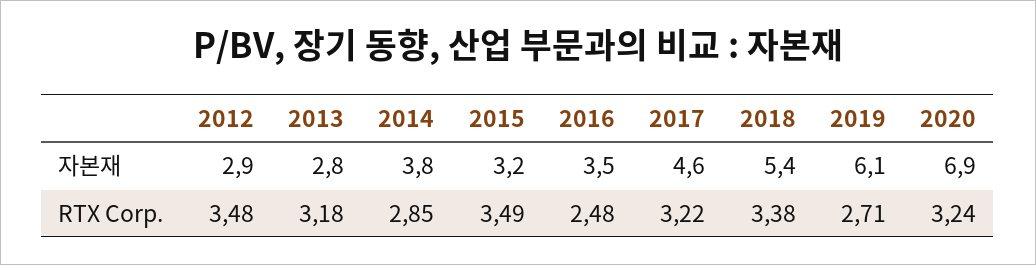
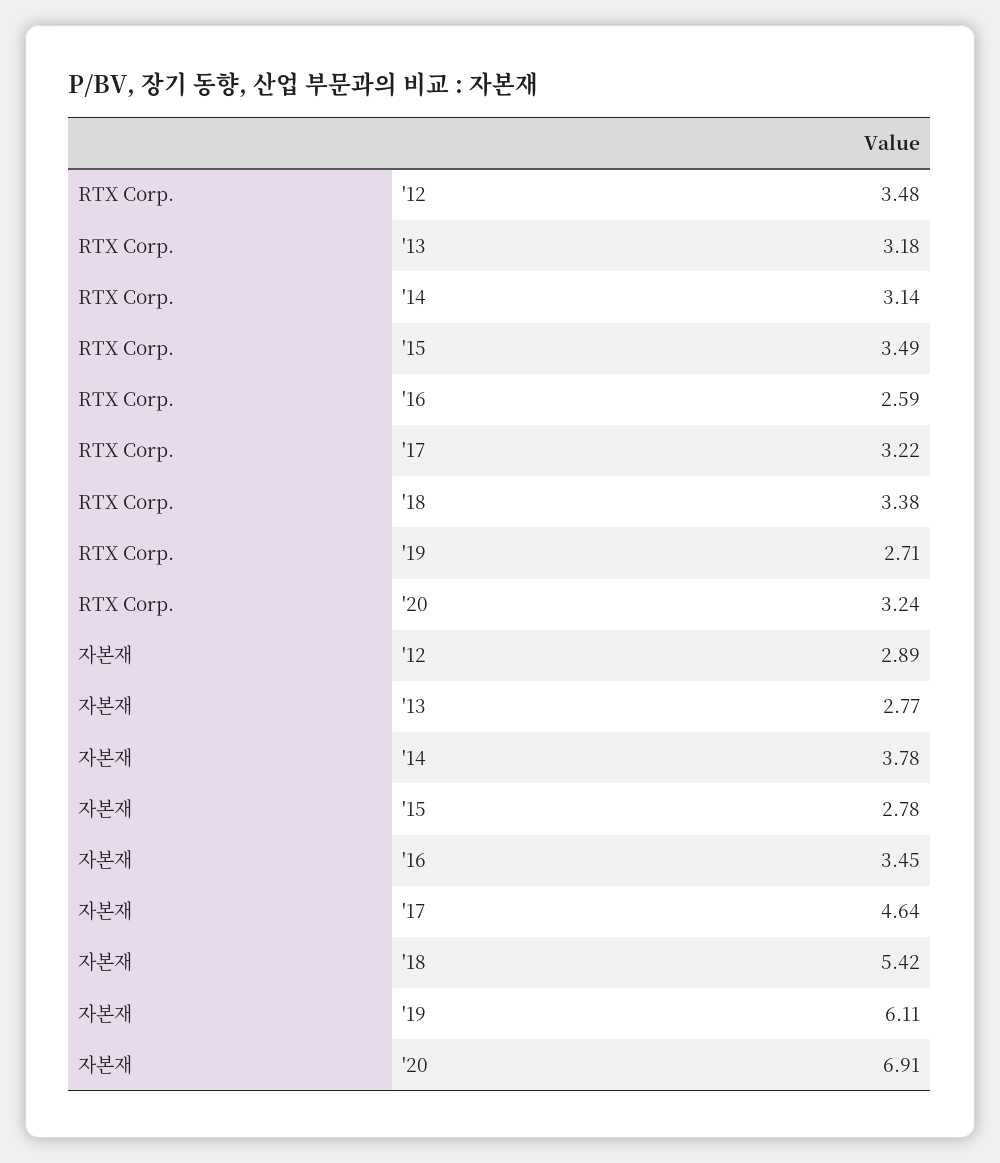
  {
    "2012": {
      "자본재": 2.89,
      "RTX Corp.": 3.48
    },
    "2013": {
      "자본재": 2.77,
      "RTX Corp.": 3.18
    },
    "2014": {
      "자본재": 3.78,
-     "RTX Corp.": 2.85
+     "RTX Corp.": 3.14
    },
    "2015": {
-     "자본재": 3.2,
+     "자본재": 2.78,
      "RTX Corp.": 3.49
    },
    "2016": {
      "자본재": 3.45,
-     "RTX Corp.": 2.48
+     "RTX Corp.": 2.59
    },
    "2017": {
      "자본재": 4.64,
      "RTX Corp.": 3.22
    },
    "2018": {
      "자본재": 5.42,
      "RTX Corp.": 3.38
    },
    "2019": {
      "자본재": 6.11,
      "RTX Corp.": 2.71
    },
    "2020": {
      "자본재": 6.91,
      "RTX Corp.": 3.24
    }
  }

